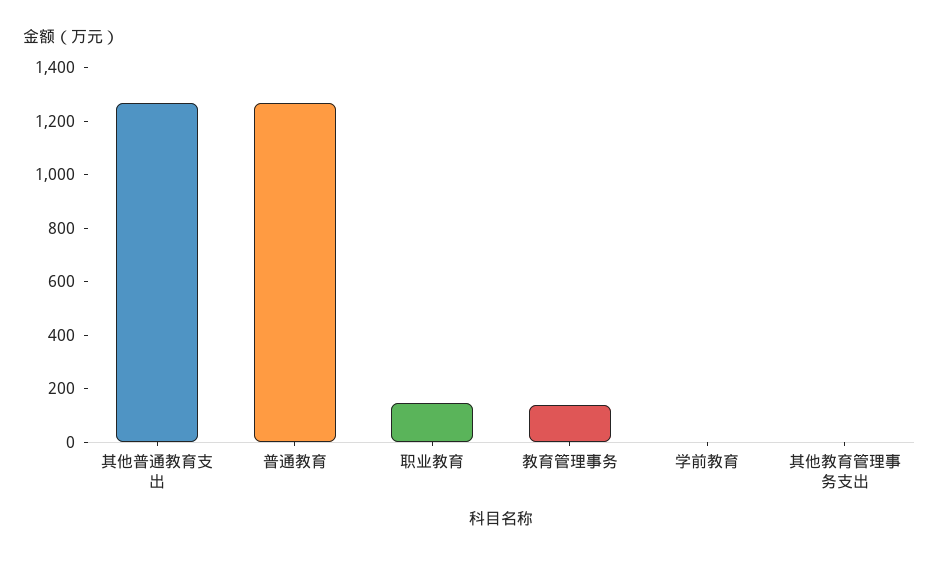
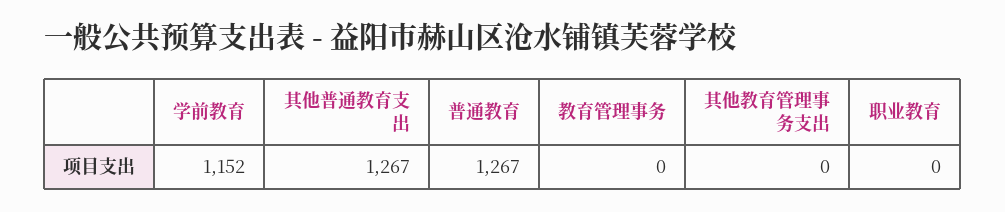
  {
    "其他普通教育支出": 1267,
    "普通教育": 1267,
-   "职业教育": 150,
+   "职业教育": 0,
-   "教育管理事务": 150,
+   "教育管理事务": 0,
-   "学前教育": 0,
+   "学前教育": 1152,
    "其他教育管理事务支出": 0
  }

